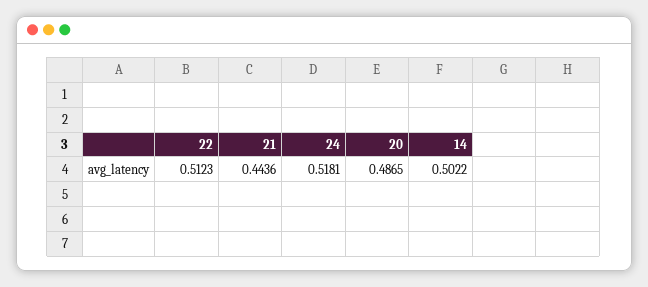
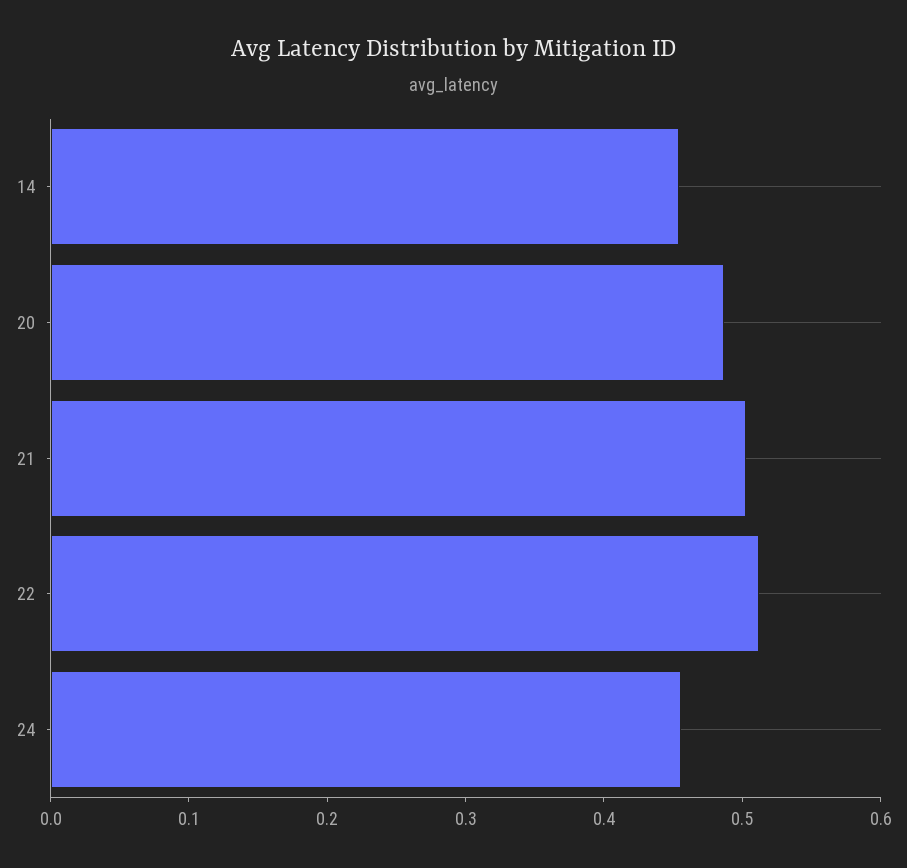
  {
    "22": 0.5123,
-   "21": 0.4436,
+   "21": 0.5,
-   "24": 0.5181,
+   "24": 0.46,
    "20": 0.4865,
-   "14": 0.5022
+   "14": 0.46
  }

